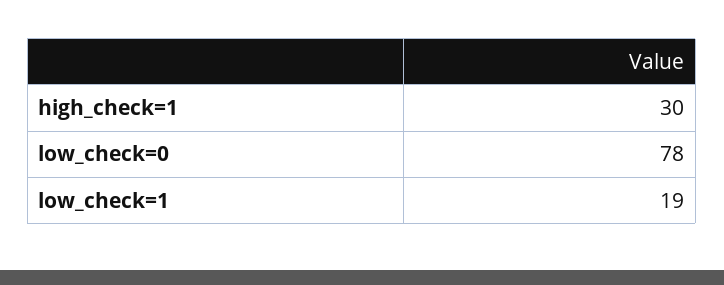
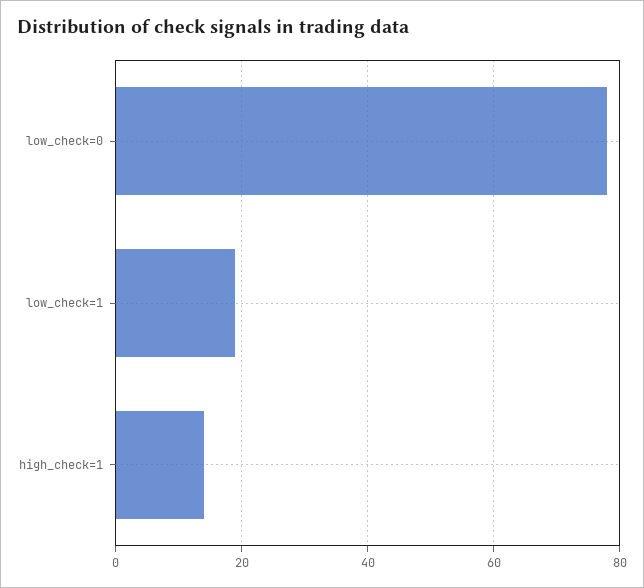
  {
-   "high_check=1": 30,
+   "high_check=1": 15,
    "low_check=0": 78,
    "low_check=1": 19
  }

